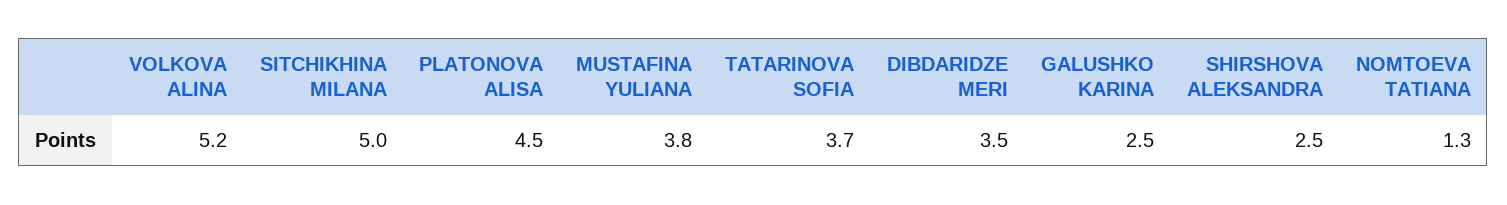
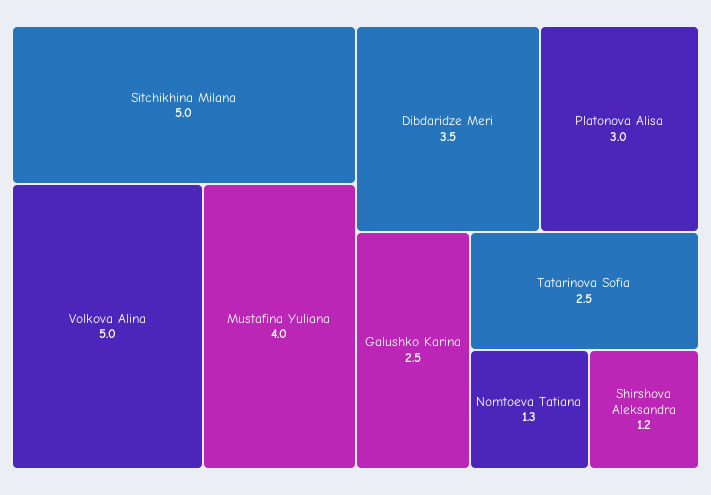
  {
-   "VOLKOVA ALINA": 5.2,
+   "VOLKOVA ALINA": 5,
    "SITCHIKHINA MILANA": 5,
-   "PLATONOVA ALISA": 4.5,
+   "PLATONOVA ALISA": 3,
-   "MUSTAFINA YULIANA": 3.8,
+   "MUSTAFINA YULIANA": 4,
-   "TATARINOVA SOFIA": 3.7,
+   "TATARINOVA SOFIA": 2.5,
    "DIBDARIDZE MERI": 3.5,
    "GALUSHKO KARINA": 2.5,
-   "SHIRSHOVA ALEKSANDRA": 2.5,
+   "SHIRSHOVA ALEKSANDRA": 1.2,
    "NOMTOEVA TATIANA": 1.3
  }

